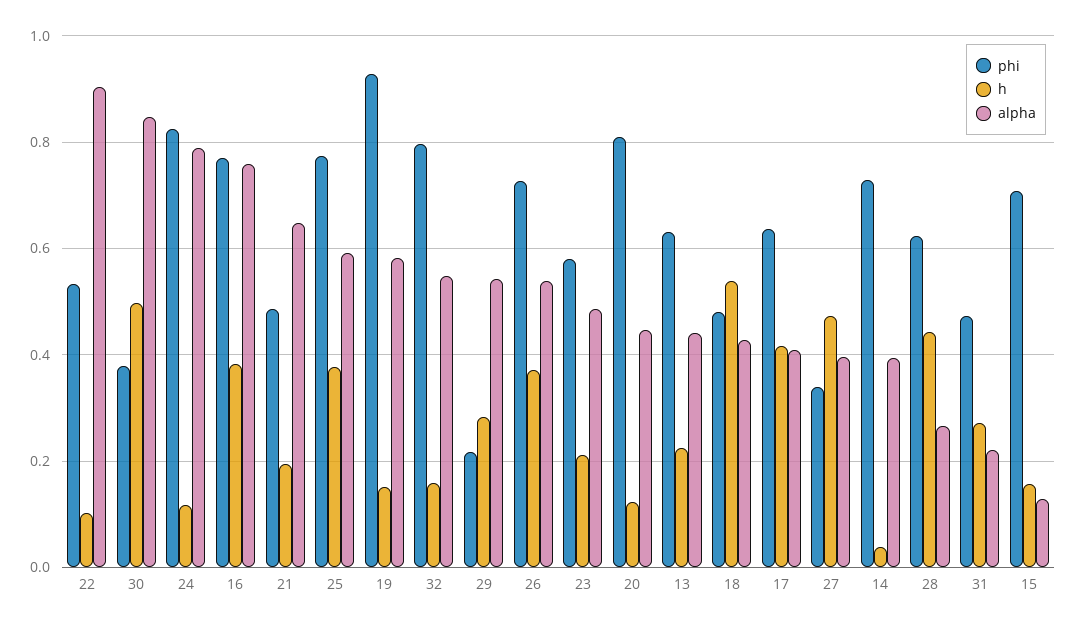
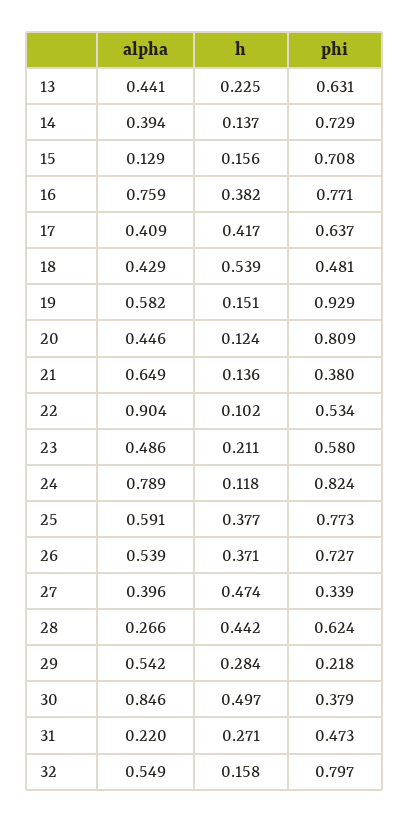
  {
    "phi": {
      "22": 0.534,
      "30": 0.379,
      "24": 0.824,
      "16": 0.771,
-     "21": 0.48,
+     "21": 0.38,
      "25": 0.773,
      "19": 0.929,
      "32": 0.797,
      "29": 0.218,
      "26": 0.727,
      "23": 0.58,
      "20": 0.809,
      "13": 0.631,
      "18": 0.481,
      "17": 0.637,
      "27": 0.339,
      "14": 0.729,
      "28": 0.624,
      "31": 0.473,
      "15": 0.708
    },
    "h": {
      "22": 0.102,
      "30": 0.497,
      "24": 0.118,
      "16": 0.382,
-     "21": 0.2,
+     "21": 0.136,
      "25": 0.377,
      "19": 0.151,
      "32": 0.158,
      "29": 0.284,
      "26": 0.371,
      "23": 0.211,
      "20": 0.124,
      "13": 0.225,
      "18": 0.539,
      "17": 0.417,
      "27": 0.474,
-     "14": 0.04,
+     "14": 0.137,
      "28": 0.442,
      "31": 0.271,
      "15": 0.156
    },
    "alpha": {
      "22": 0.904,
      "30": 0.846,
      "24": 0.789,
      "16": 0.759,
      "21": 0.649,
      "25": 0.591,
      "19": 0.582,
      "32": 0.549,
      "29": 0.542,
      "26": 0.539,
      "23": 0.486,
      "20": 0.446,
      "13": 0.441,
      "18": 0.429,
      "17": 0.409,
      "27": 0.396,
      "14": 0.394,
      "28": 0.266,
      "31": 0.22,
      "15": 0.129
    }
  }

